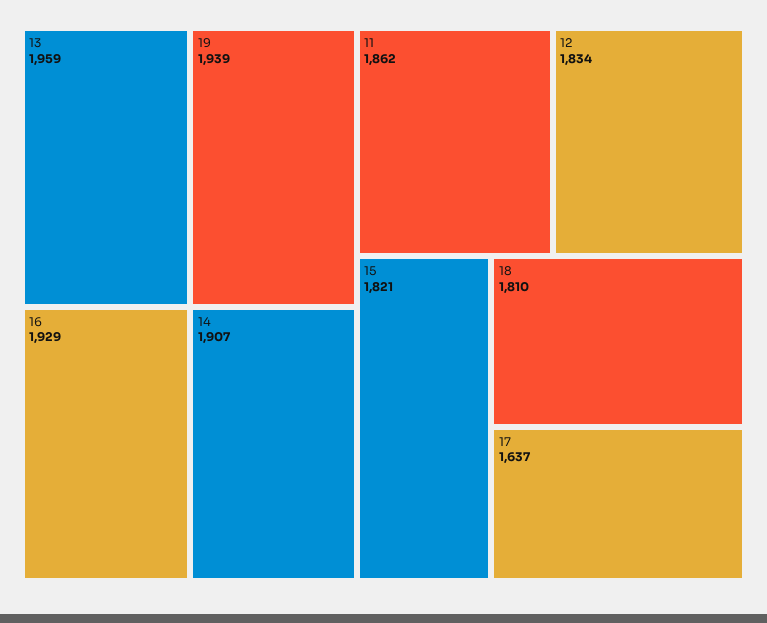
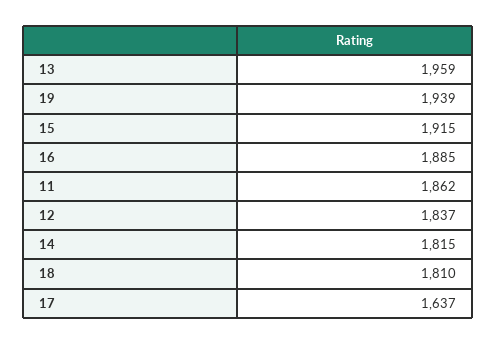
  {
    "13": 1959,
    "19": 1939,
-   "16": 1929,
+   "16": 1885,
-   "14": 1907,
+   "14": 1815,
    "11": 1862,
-   "12": 1834,
+   "12": 1837,
-   "15": 1821,
+   "15": 1915,
    "18": 1810,
    "17": 1637
  }

